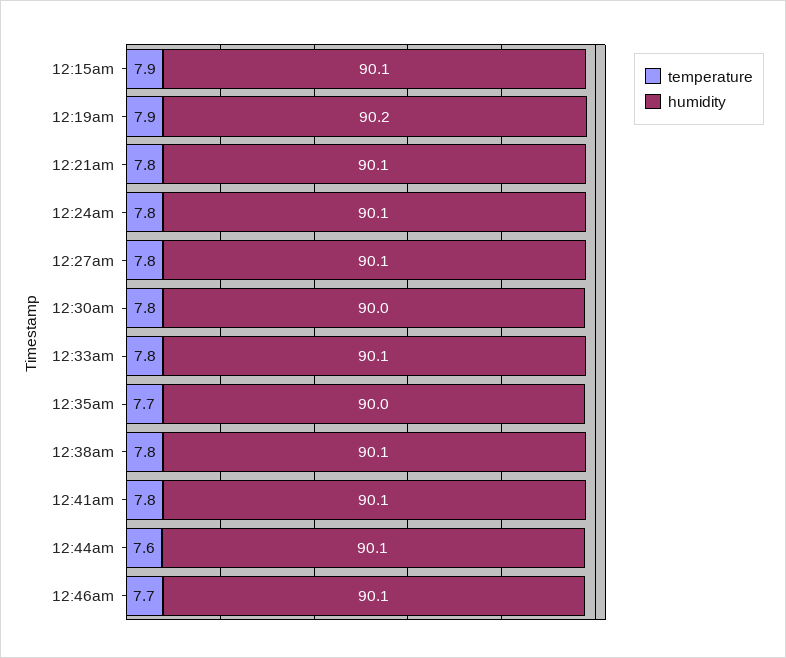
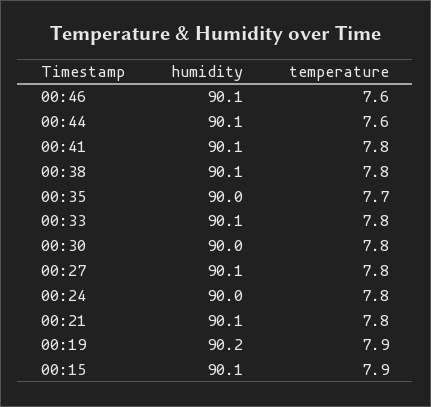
  {
    "temperature": {
      "12:15am": 7.9,
      "12:19am": 7.9,
      "12:21am": 7.8,
      "12:24am": 7.8,
      "12:27am": 7.8,
      "12:30am": 7.8,
      "12:33am": 7.8,
      "12:35am": 7.7,
      "12:38am": 7.8,
      "12:41am": 7.8,
      "12:44am": 7.6,
-     "12:46am": 7.7
+     "12:46am": 7.6
    },
    "humidity": {
      "12:15am": 90.1,
      "12:19am": 90.2,
      "12:21am": 90.1,
-     "12:24am": 90.1,
+     "12:24am": 90,
      "12:27am": 90.1,
      "12:30am": 90,
      "12:33am": 90.1,
      "12:35am": 90,
      "12:38am": 90.1,
      "12:41am": 90.1,
      "12:44am": 90.1,
      "12:46am": 90.1
    }
  }

